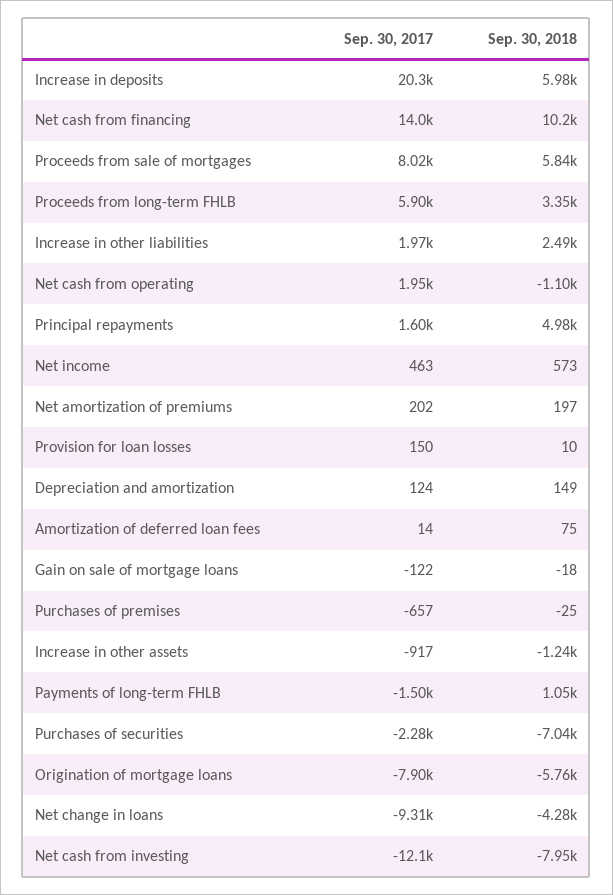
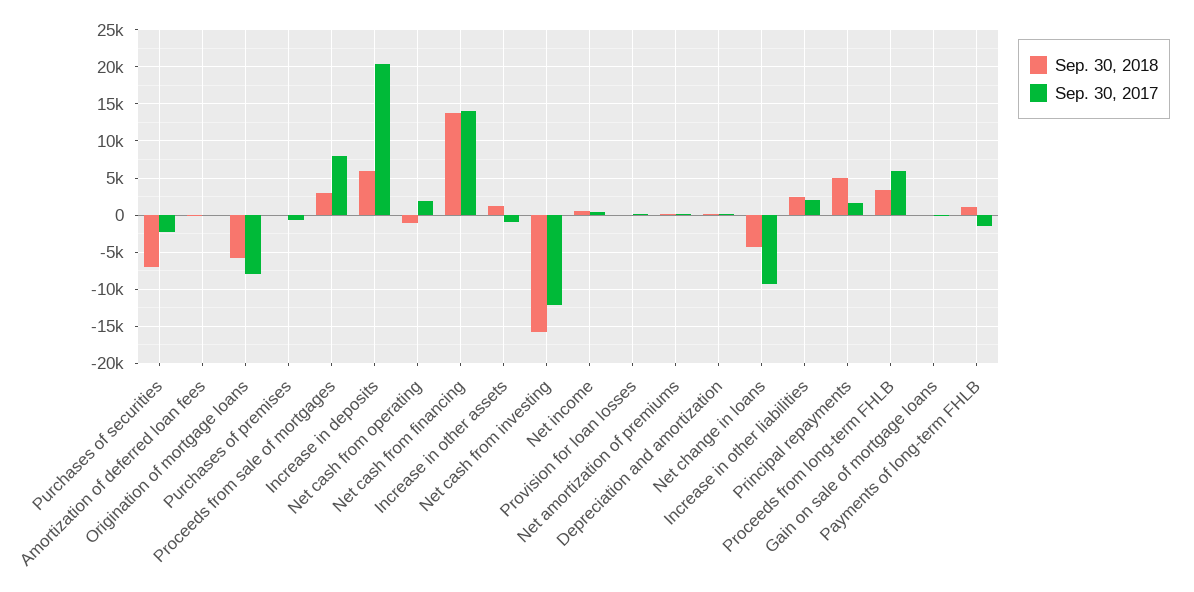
  {
    "Sep. 30, 2017": {
      "Increase in deposits": 20300,
      "Net cash from financing": 14000,
      "Proceeds from sale of mortgages": 8020,
      "Proceeds from long-term FHLB": 5900,
      "Increase in other liabilities": 1970,
      "Net cash from operating": 1950,
      "Principal repayments": 1600,
      "Net income": 463,
      "Net amortization of premiums": 202,
      "Provision for loan losses": 150,
      "Depreciation and amortization": 124,
      "Amortization of deferred loan fees": 14,
      "Gain on sale of mortgage loans": -122,
      "Purchases of premises": -657,
      "Increase in other assets": -917,
      "Payments of long-term FHLB": -1500,
      "Purchases of securities": -2280,
      "Origination of mortgage loans": -7900,
      "Net change in loans": -9310,
      "Net cash from investing": -12100
    },
    "Sep. 30, 2018": {
      "Increase in deposits": 5980,
-     "Net cash from financing": 10200,
+     "Net cash from financing": 14000,
-     "Proceeds from sale of mortgages": 5840,
+     "Proceeds from sale of mortgages": 3000,
      "Proceeds from long-term FHLB": 3350,
      "Increase in other liabilities": 2490,
      "Net cash from operating": -1100,
      "Principal repayments": 4980,
      "Net income": 573,
      "Net amortization of premiums": 197,
      "Provision for loan losses": 10,
      "Depreciation and amortization": 149,
      "Amortization of deferred loan fees": 75,
      "Gain on sale of mortgage loans": -18,
      "Purchases of premises": -25,
-     "Increase in other assets": -1240,
+     "Increase in other assets": 1000,
      "Payments of long-term FHLB": 1050,
      "Purchases of securities": -7040,
      "Origination of mortgage loans": -5760,
      "Net change in loans": -4280,
-     "Net cash from investing": -7950
+     "Net cash from investing": -16000
    }
  }

